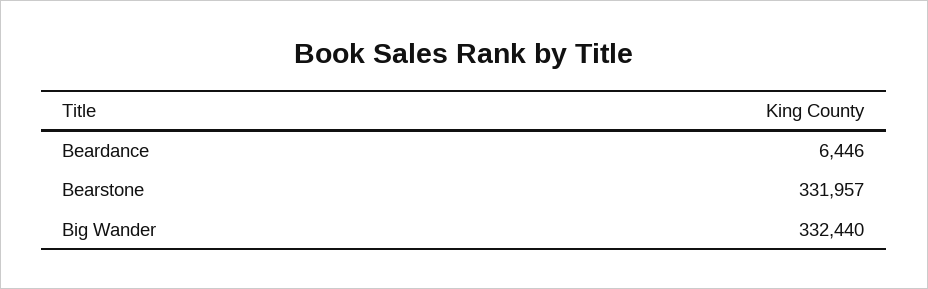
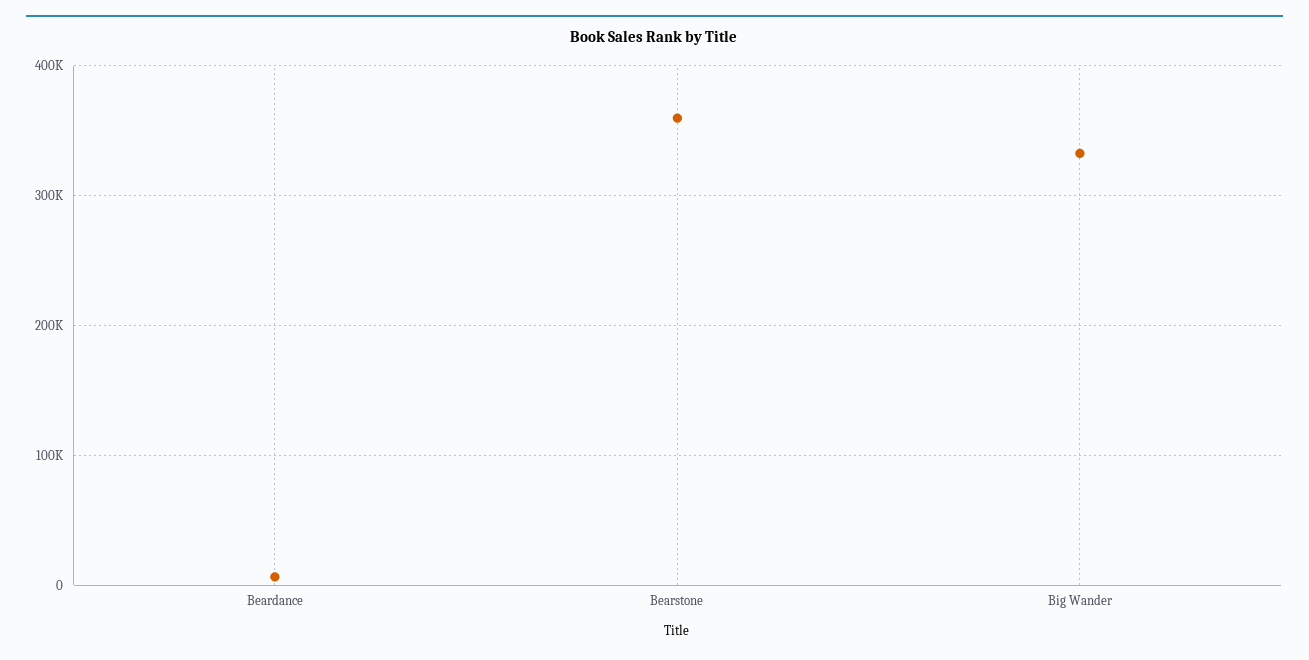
  {
    "Beardance": 6446,
-   "Bearstone": 331957,
+   "Bearstone": 360000,
    "Big Wander": 332440
  }

